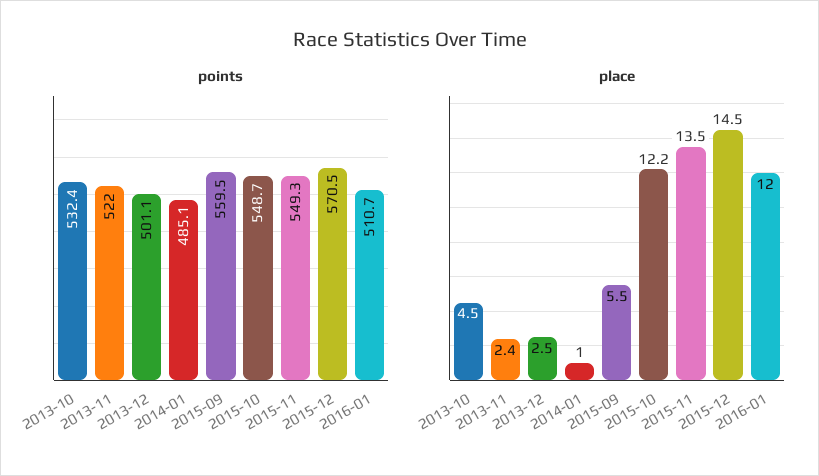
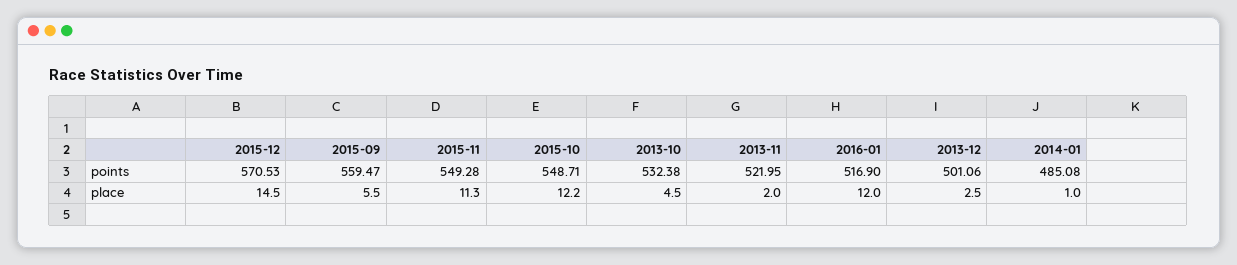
  {
    "points": {
      "2013-10": 532.38,
      "2013-11": 521.95,
      "2013-12": 501.06,
      "2014-01": 485.08,
      "2015-09": 559.47,
      "2015-10": 548.71,
      "2015-11": 549.28,
      "2015-12": 570.53,
-     "2016-01": 510.7
+     "2016-01": 516.9
    },
    "place": {
      "2013-10": 4.5,
-     "2013-11": 2.4,
+     "2013-11": 2,
      "2013-12": 2.5,
      "2014-01": 1,
      "2015-09": 5.5,
      "2015-10": 12.2,
-     "2015-11": 13.5,
+     "2015-11": 11.3,
      "2015-12": 14.5,
      "2016-01": 12
    }
  }

